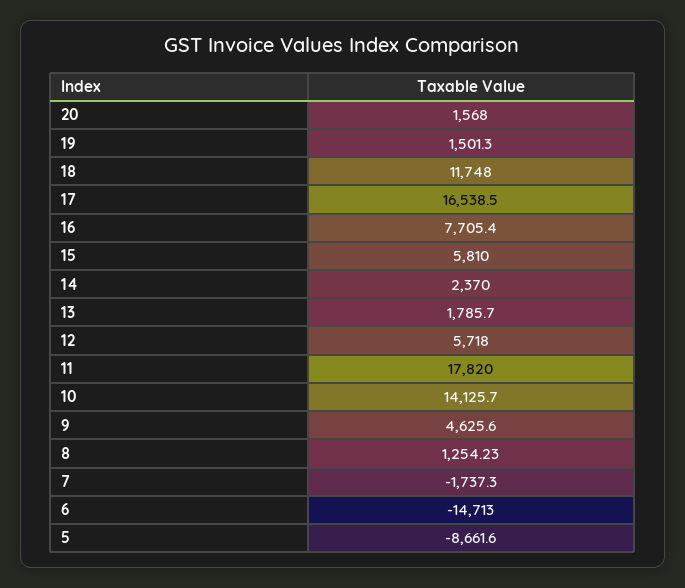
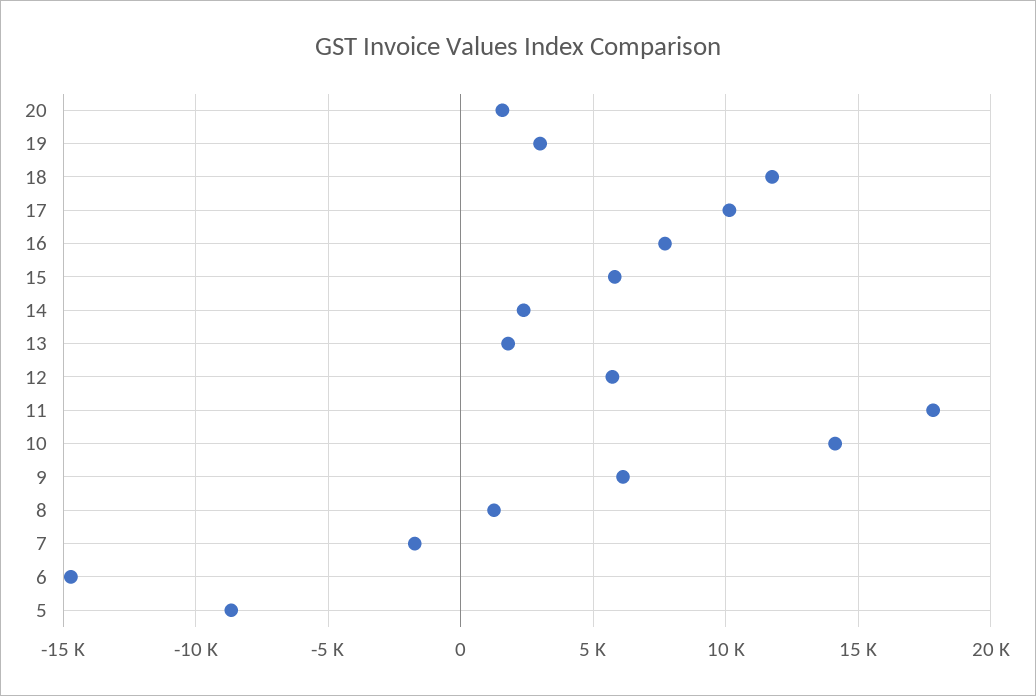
  {
    "20": 1568,
-   "19": 1501.3,
+   "19": 3000,
    "18": 11748,
-   "17": 16538.5,
+   "17": 10000,
    "16": 7705.4,
    "15": 5810,
    "14": 2370,
    "13": 1785.7,
    "12": 5718,
    "11": 17820,
    "10": 14125.7,
-   "9": 4625.6,
+   "9": 6000,
    "8": 1254.23,
    "7": -1737.3,
    "6": -14713,
    "5": -8661.6
  }

